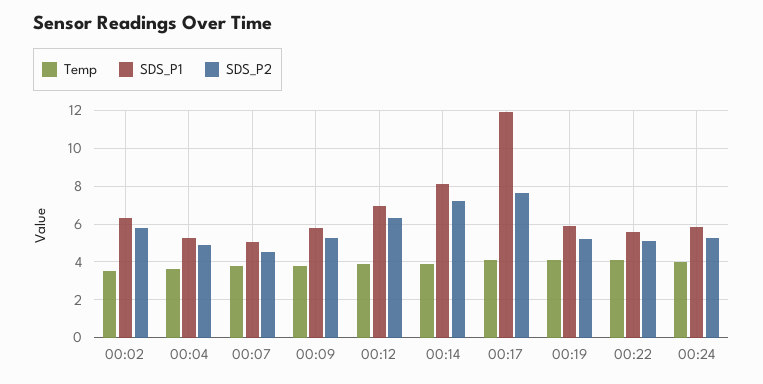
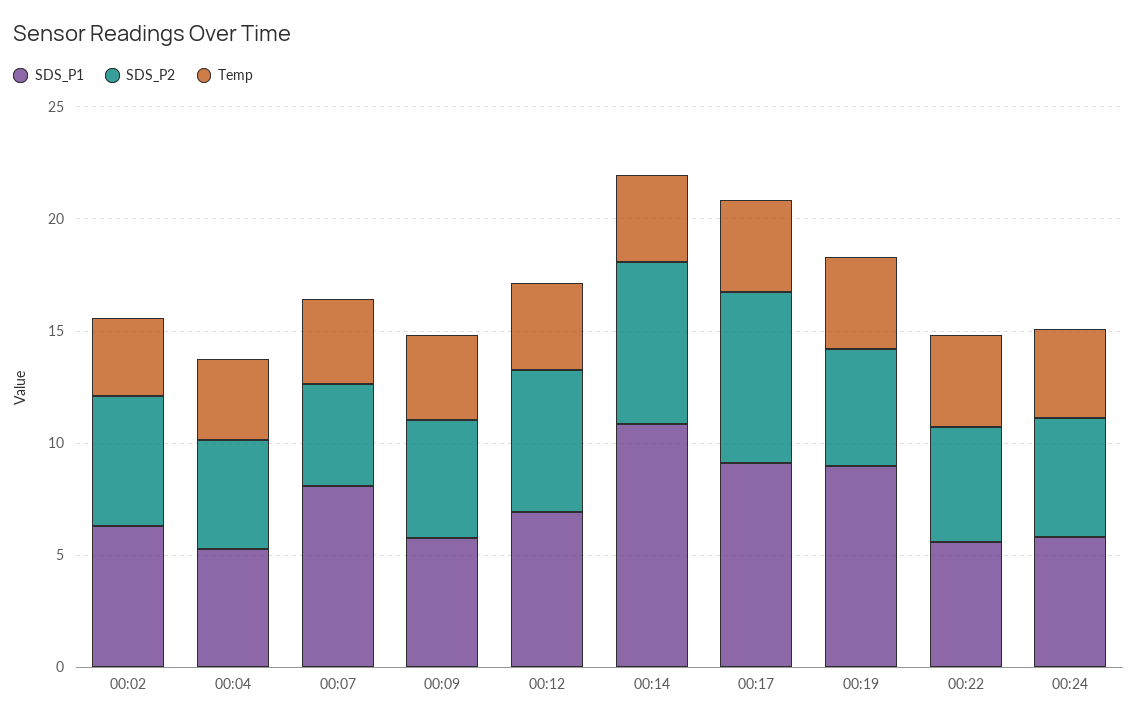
  {
    "Temp": {
      "00:02": 3.5,
      "00:04": 3.5,
      "00:07": 4,
      "00:09": 4,
      "00:12": 4,
      "00:14": 4,
      "00:17": 4,
      "00:19": 4,
      "00:22": 4,
      "00:24": 4
    },
    "SDS_P1": {
      "00:02": 6.5,
      "00:04": 5.5,
-     "00:07": 5,
+     "00:07": 8,
      "00:09": 6,
      "00:12": 7,
-     "00:14": 8,
+     "00:14": 11,
-     "00:17": 12,
+     "00:17": 9,
-     "00:19": 6,
+     "00:19": 9,
      "00:22": 5.5,
      "00:24": 6
    },
    "SDS_P2": {
      "00:02": 6,
      "00:04": 5,
      "00:07": 4.5,
      "00:09": 5.5,
      "00:12": 6.5,
      "00:14": 7,
      "00:17": 7.5,
      "00:19": 5,
      "00:22": 5,
      "00:24": 5.5
    }
  }

